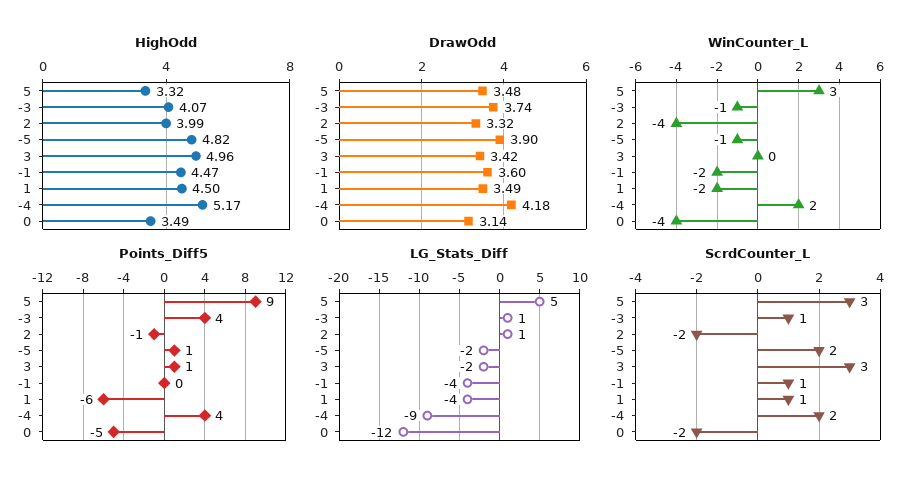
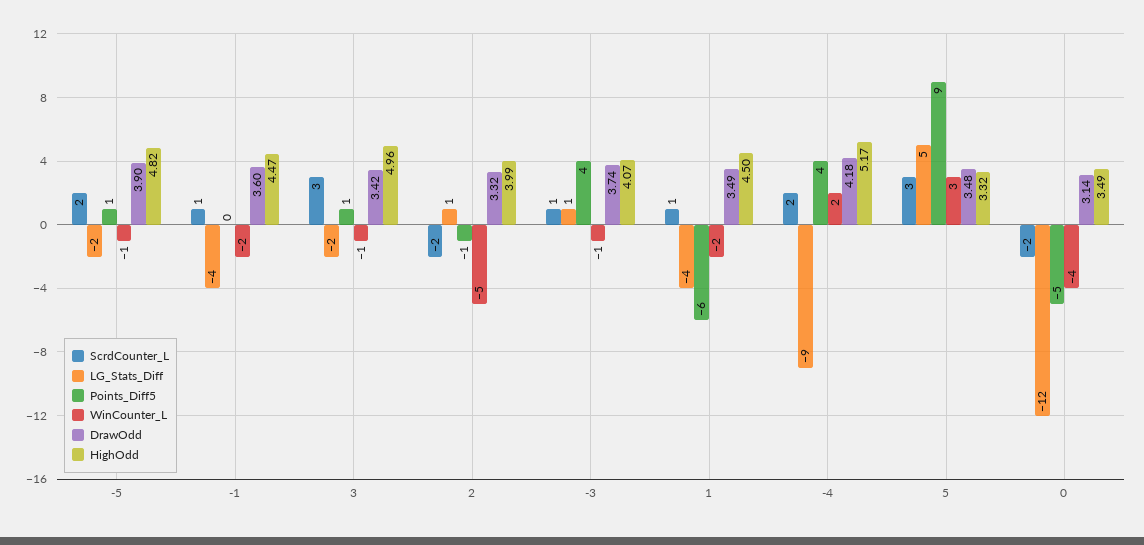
  {
    "HighOdd": {
      "5": 3.32,
      "-3": 4.07,
      "2": 3.99,
      "-5": 4.82,
      "3": 4.96,
      "-1": 4.47,
      "1": 4.5,
      "-4": 5.17,
      "0": 3.49
    },
    "DrawOdd": {
      "5": 3.48,
      "-3": 3.74,
      "2": 3.32,
      "-5": 3.9,
      "3": 3.42,
      "-1": 3.6,
      "1": 3.49,
      "-4": 4.18,
      "0": 3.14
    },
    "WinCounter_L": {
      "5": 3,
      "-3": -1,
-     "2": -4,
+     "2": -5,
      "-5": -1,
-     "3": 0,
+     "3": -1,
      "-1": -2,
      "1": -2,
      "-4": 2,
      "0": -4
    },
    "Points_Diff5": {
      "5": 9,
      "-3": 4,
      "2": -1,
      "-5": 1,
      "3": 1,
      "-1": 0,
      "1": -6,
      "-4": 4,
      "0": -5
    },
    "LG_Stats_Diff": {
      "5": 5,
      "-3": 1,
      "2": 1,
      "-5": -2,
      "3": -2,
      "-1": -4,
      "1": -4,
      "-4": -9,
      "0": -12
    },
    "ScrdCounter_L": {
      "5": 3,
      "-3": 1,
      "2": -2,
      "-5": 2,
      "3": 3,
      "-1": 1,
      "1": 1,
      "-4": 2,
      "0": -2
    }
  }

